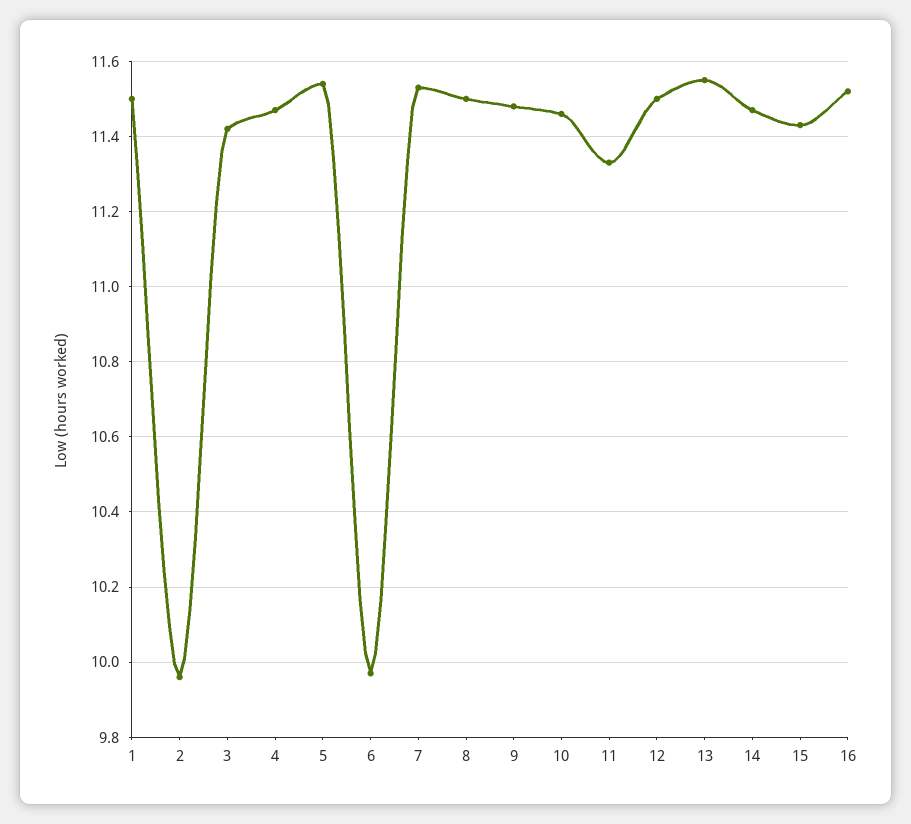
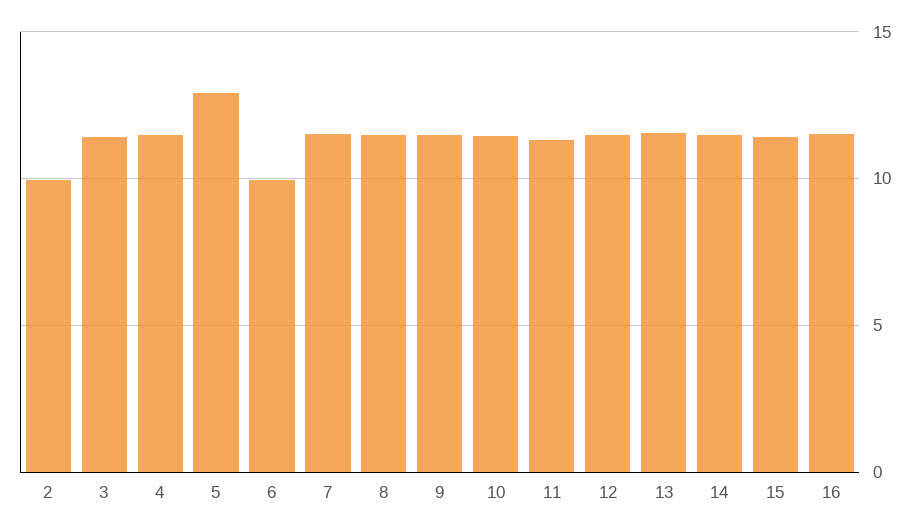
  {
-   "1": 11.5,
    "2": 9.95,
    "3": 11.4,
    "4": 11.45,
-   "5": 11.55,
+   "5": 13,
    "6": 9.95,
    "7": 11.55,
    "8": 11.5,
    "9": 11.5,
    "10": 11.45,
    "11": 11.35,
    "12": 11.5,
    "13": 11.55,
    "14": 11.45,
    "15": 11.45,
    "16": 11.5
  }

